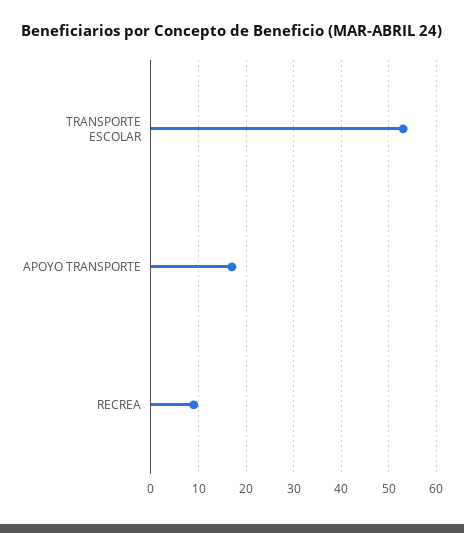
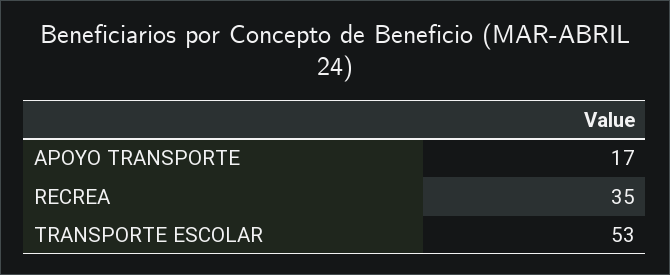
  {
    "TRANSPORTE ESCOLAR": 53,
    "APOYO TRANSPORTE": 17,
-   "RECREA": 10
+   "RECREA": 35
  }

